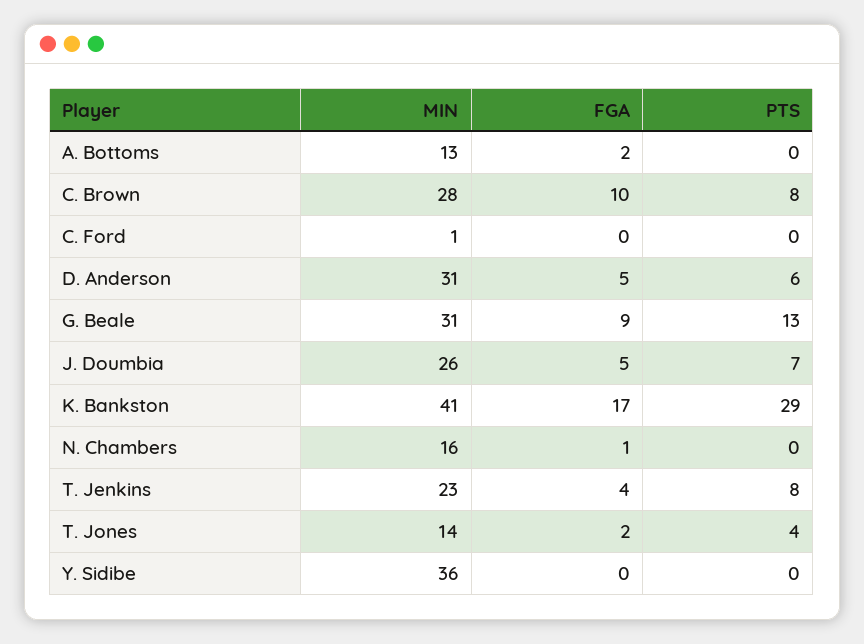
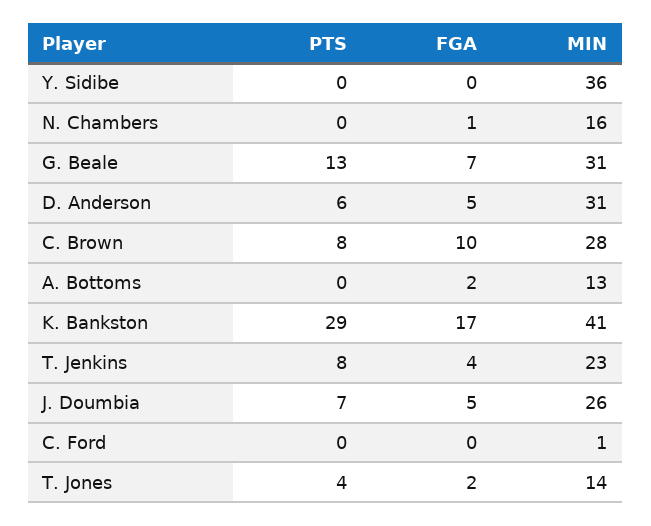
  {
    "MIN": {
      "A. Bottoms": 13,
      "C. Brown": 28,
      "C. Ford": 1,
      "D. Anderson": 31,
      "G. Beale": 31,
      "J. Doumbia": 26,
      "K. Bankston": 41,
      "N. Chambers": 16,
      "T. Jenkins": 23,
      "T. Jones": 14,
      "Y. Sidibe": 36
    },
    "FGA": {
      "A. Bottoms": 2,
      "C. Brown": 10,
      "C. Ford": 0,
      "D. Anderson": 5,
-     "G. Beale": 9,
+     "G. Beale": 7,
      "J. Doumbia": 5,
      "K. Bankston": 17,
      "N. Chambers": 1,
      "T. Jenkins": 4,
      "T. Jones": 2,
      "Y. Sidibe": 0
    },
    "PTS": {
      "A. Bottoms": 0,
      "C. Brown": 8,
      "C. Ford": 0,
      "D. Anderson": 6,
      "G. Beale": 13,
      "J. Doumbia": 7,
      "K. Bankston": 29,
      "N. Chambers": 0,
      "T. Jenkins": 8,
      "T. Jones": 4,
      "Y. Sidibe": 0
    }
  }

